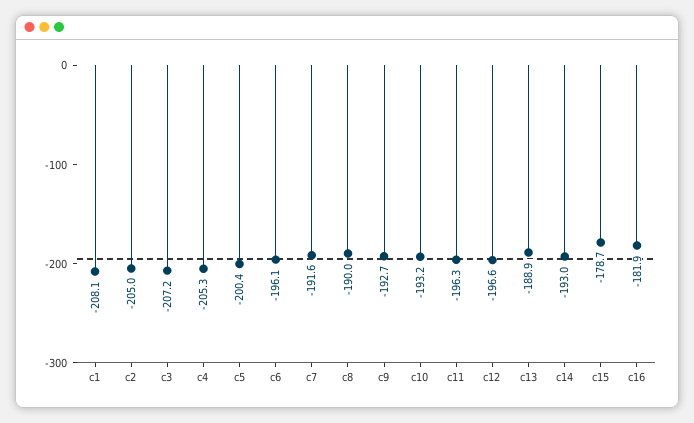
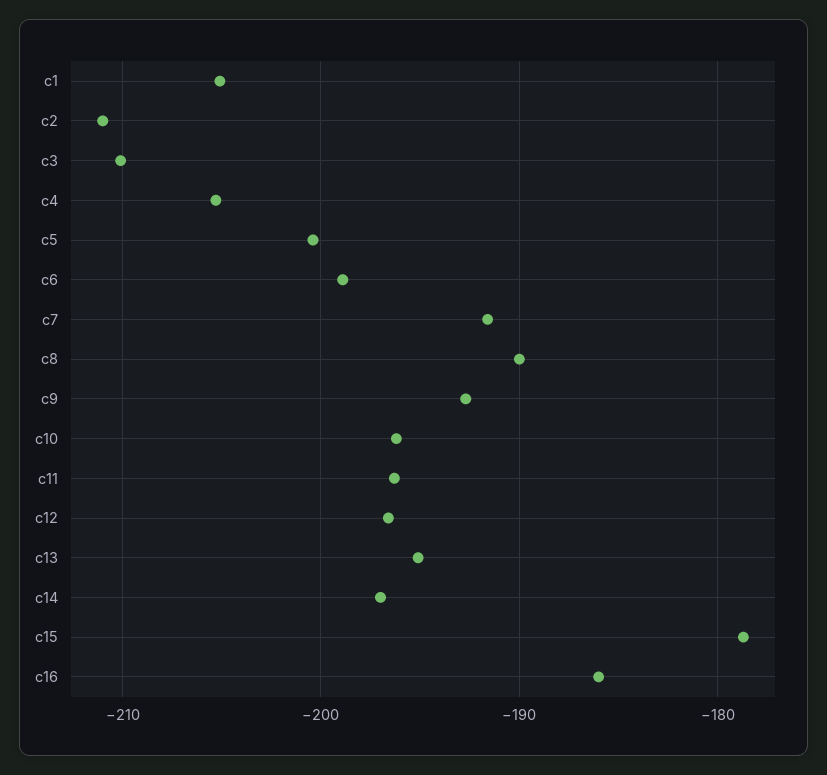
  {
-   "c1": -208.1,
+   "c1": -205,
-   "c2": -205,
+   "c2": -211,
-   "c3": -207.2,
+   "c3": -210,
    "c4": -205.3,
    "c5": -200.4,
-   "c6": -196.1,
+   "c6": -199,
    "c7": -191.6,
    "c8": -190,
    "c9": -192.7,
-   "c10": -193.2,
+   "c10": -196,
    "c11": -196.3,
    "c12": -196.6,
-   "c13": -188.9,
+   "c13": -195,
-   "c14": -193,
+   "c14": -197,
    "c15": -178.7,
-   "c16": -181.9
+   "c16": -186
  }

